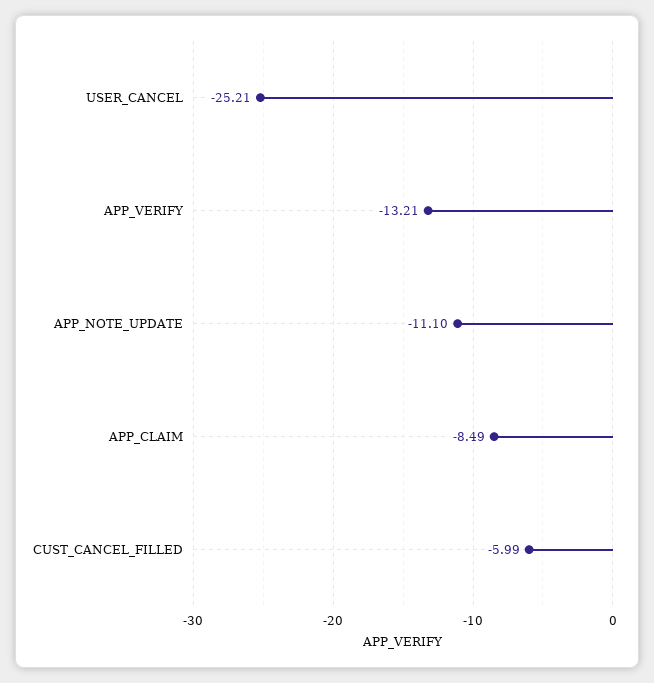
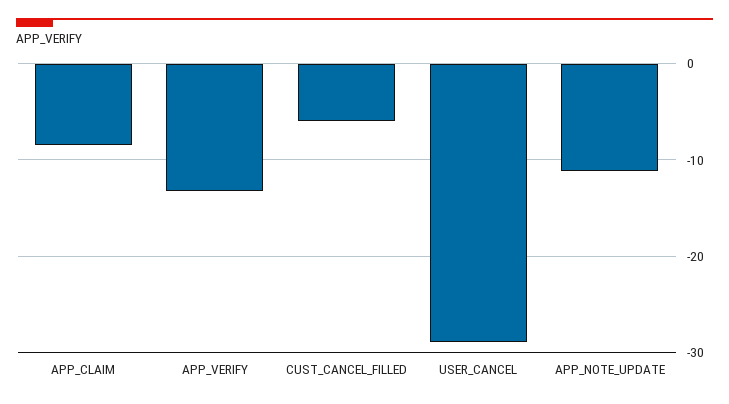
  {
-   "USER_CANCEL": -25.21,
+   "USER_CANCEL": -29,
    "APP_VERIFY": -13.21,
    "APP_NOTE_UPDATE": -11.1,
    "APP_CLAIM": -8.49,
    "CUST_CANCEL_FILLED": -5.99
  }

